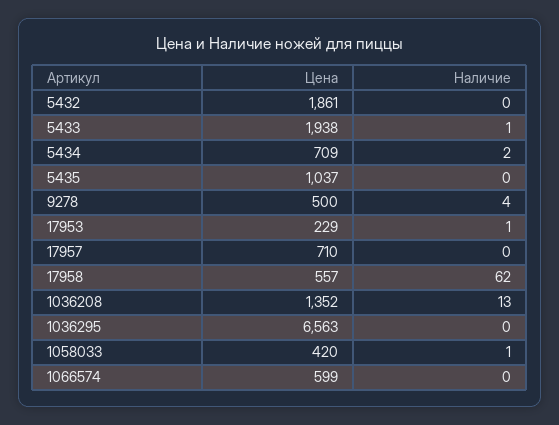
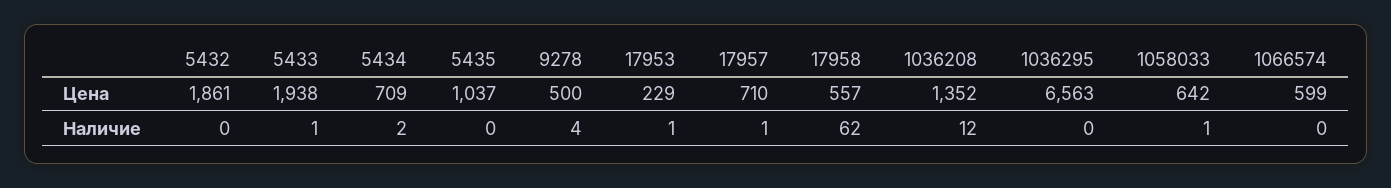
  {
    "Цена": {
      "5432": 1861,
      "5433": 1938,
      "5434": 709,
      "5435": 1037,
      "9278": 500,
      "17953": 229,
      "17957": 710,
      "17958": 557,
      "1036208": 1352,
      "1036295": 6563,
-     "1058033": 420,
+     "1058033": 642,
      "1066574": 599
    },
    "Наличие": {
      "5432": 0,
      "5433": 1,
      "5434": 2,
      "5435": 0,
      "9278": 4,
      "17953": 1,
-     "17957": 0,
+     "17957": 1,
      "17958": 62,
-     "1036208": 13,
+     "1036208": 12,
      "1036295": 0,
      "1058033": 1,
      "1066574": 0
    }
  }

